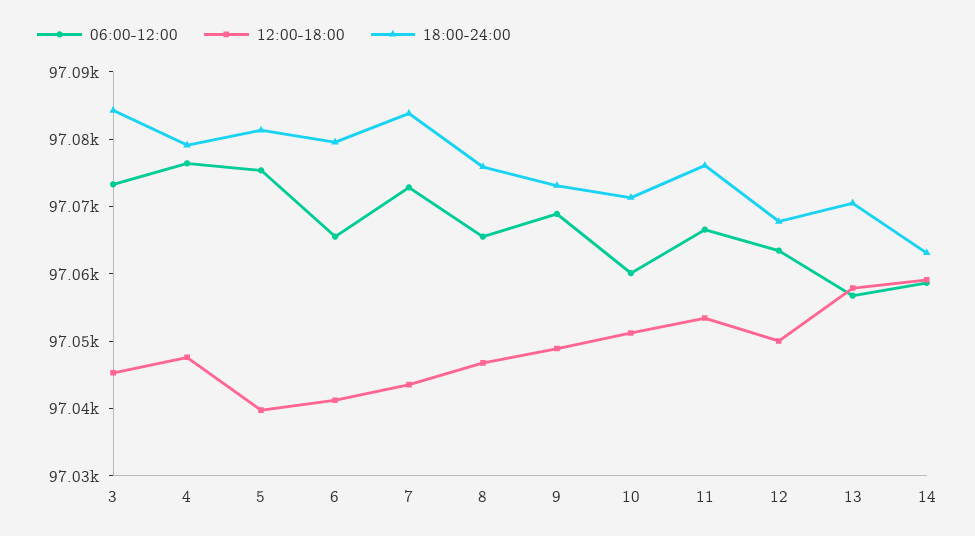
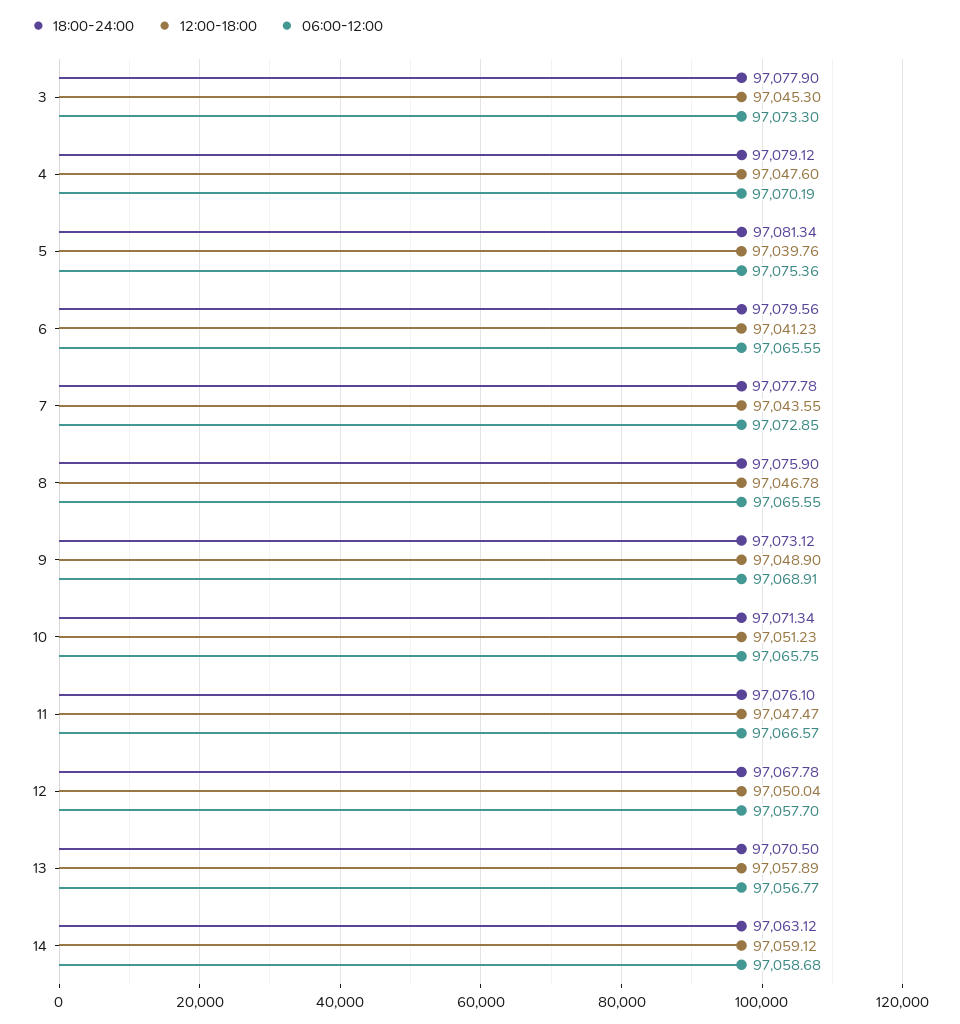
  {
    "06:00-12:00": {
      "3": 97073.3,
-     "4": 97076,
+     "4": 97070.19,
      "5": 97075.36,
      "6": 97065.55,
      "7": 97072.85,
      "8": 97065.55,
      "9": 97068.91,
-     "10": 97060,
+     "10": 97065.75,
      "11": 97066.57,
-     "12": 97064,
+     "12": 97057.7,
      "13": 97056.77,
      "14": 97058.68
    },
    "12:00-18:00": {
      "3": 97045.3,
      "4": 97047.6,
      "5": 97039.76,
      "6": 97041.23,
      "7": 97043.55,
      "8": 97046.78,
      "9": 97048.9,
      "10": 97051.23,
-     "11": 97054,
+     "11": 97047.47,
      "12": 97050.04,
      "13": 97057.89,
      "14": 97059.12
    },
    "18:00-24:00": {
-     "3": 97084,
+     "3": 97077.9,
      "4": 97079.12,
      "5": 97081.34,
      "6": 97079.56,
-     "7": 97084,
+     "7": 97077.78,
      "8": 97075.9,
      "9": 97073.12,
      "10": 97071.34,
      "11": 97076.1,
      "12": 97067.78,
      "13": 97070.5,
      "14": 97063.12
    }
  }

